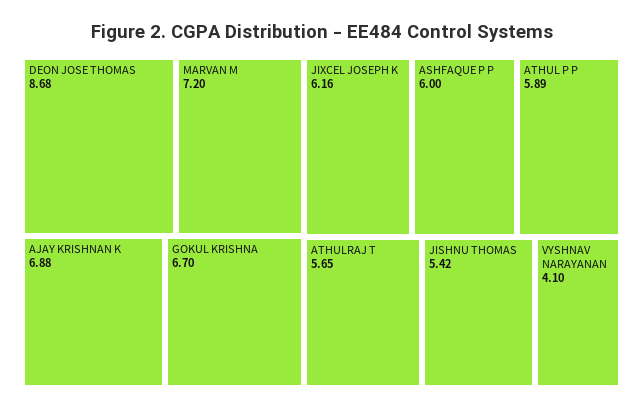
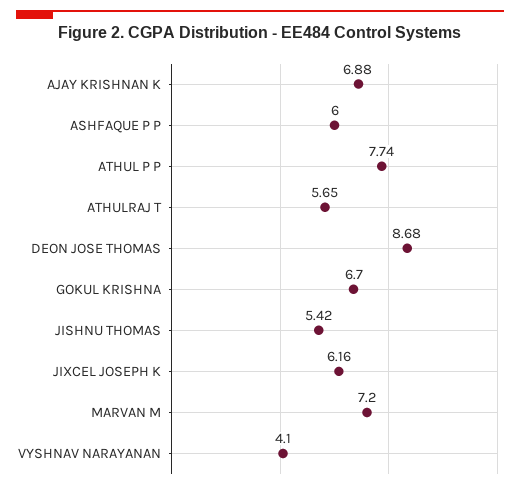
  {
    "DEON JOSE THOMAS": 8.68,
    "MARVAN M": 7.2,
    "AJAY KRISHNAN K": 6.88,
    "GOKUL KRISHNA": 6.7,
    "JIXCEL JOSEPH K": 6.16,
    "ASHFAQUE P P": 6,
-   "ATHUL P P": 5.89,
+   "ATHUL P P": 7.74,
    "ATHULRAJ T": 5.65,
    "JISHNU THOMAS": 5.42,
    "VYSHNAV NARAYANAN": 4.1
  }

